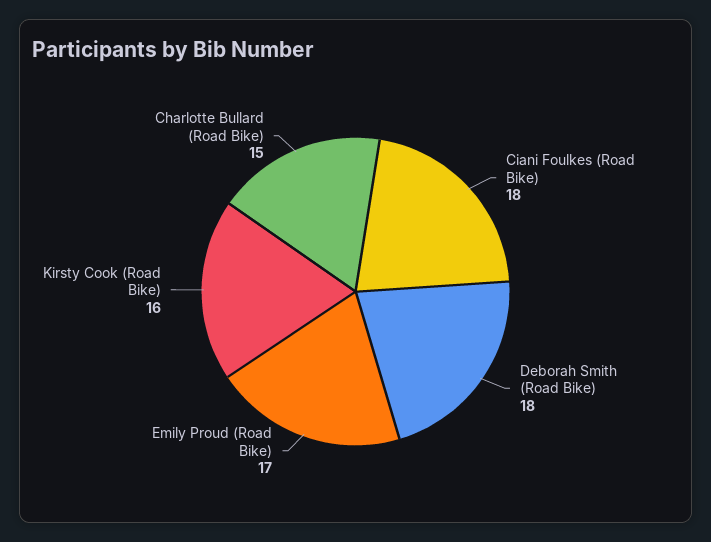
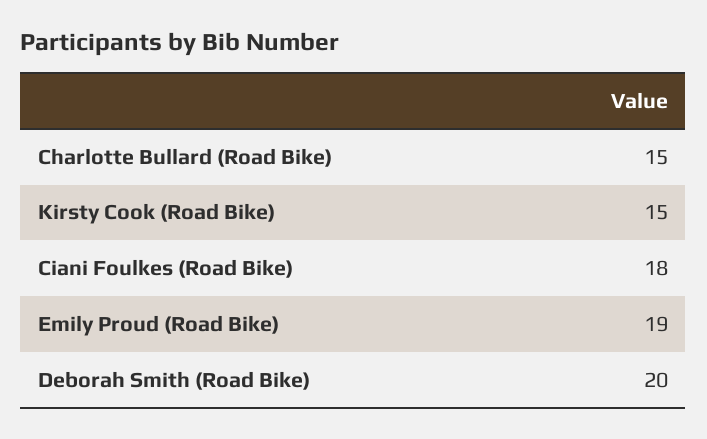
  {
    "Ciani Foulkes (Road Bike)": 18,
-   "Deborah Smith (Road Bike)": 18,
+   "Deborah Smith (Road Bike)": 20,
-   "Emily Proud (Road Bike)": 17,
+   "Emily Proud (Road Bike)": 19,
-   "Kirsty Cook (Road Bike)": 16,
+   "Kirsty Cook (Road Bike)": 15,
    "Charlotte Bullard (Road Bike)": 15
  }

